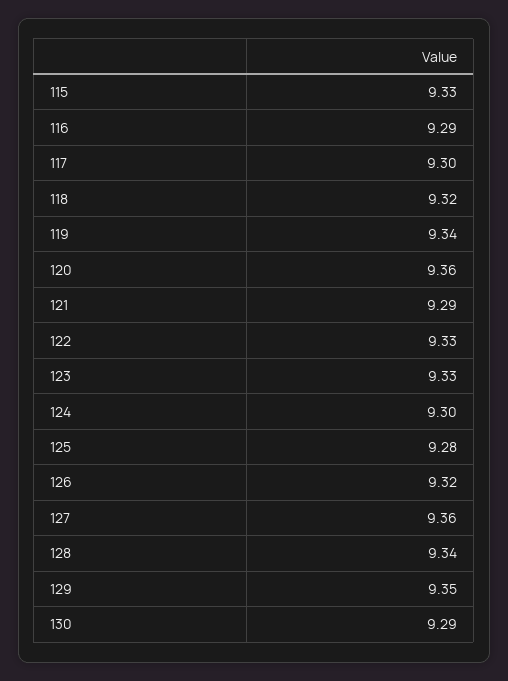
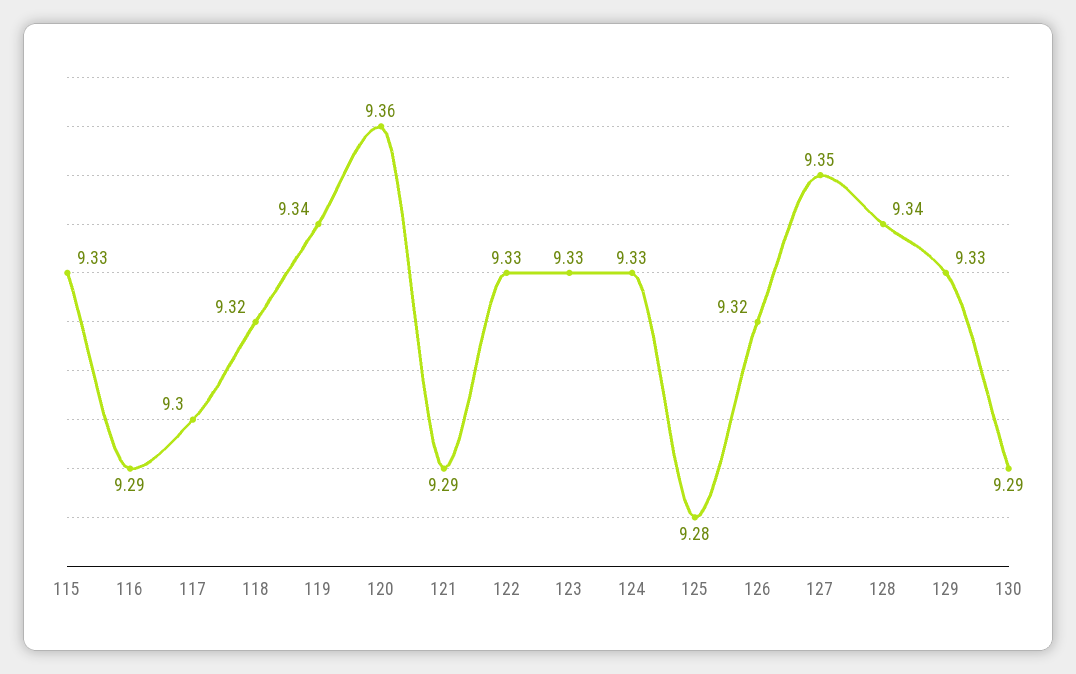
  {
    "115": 9.33,
    "116": 9.29,
    "117": 9.3,
    "118": 9.32,
    "119": 9.34,
    "120": 9.36,
    "121": 9.29,
    "122": 9.33,
    "123": 9.33,
-   "124": 9.3,
+   "124": 9.33,
    "125": 9.28,
    "126": 9.32,
-   "127": 9.36,
+   "127": 9.35,
    "128": 9.34,
-   "129": 9.35,
+   "129": 9.33,
    "130": 9.29
  }

